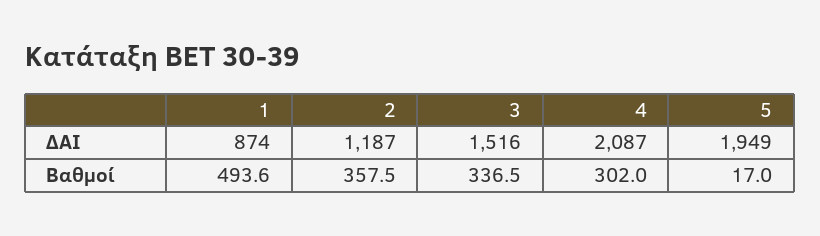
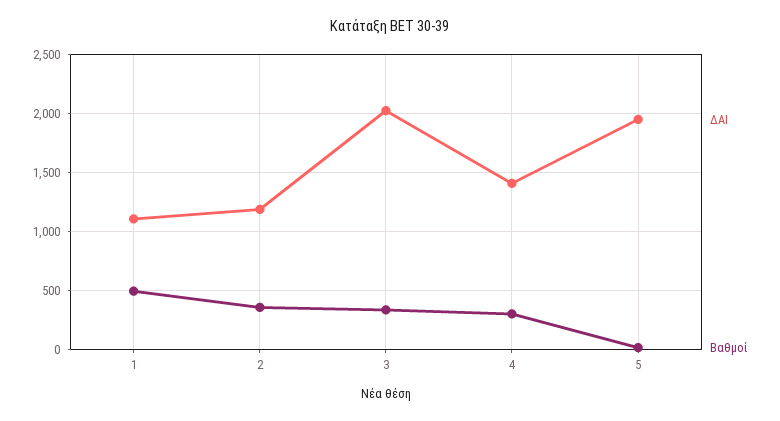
  {
    "ΔΑΙ": {
-     "1": 874,
+     "1": 1100,
      "2": 1187,
-     "3": 1516,
+     "3": 2000,
-     "4": 2087,
+     "4": 1400,
      "5": 1949
    },
    "Βαθμοί": {
      "1": 493.6,
      "2": 357.5,
      "3": 336.5,
      "4": 302,
      "5": 17
    }
  }

